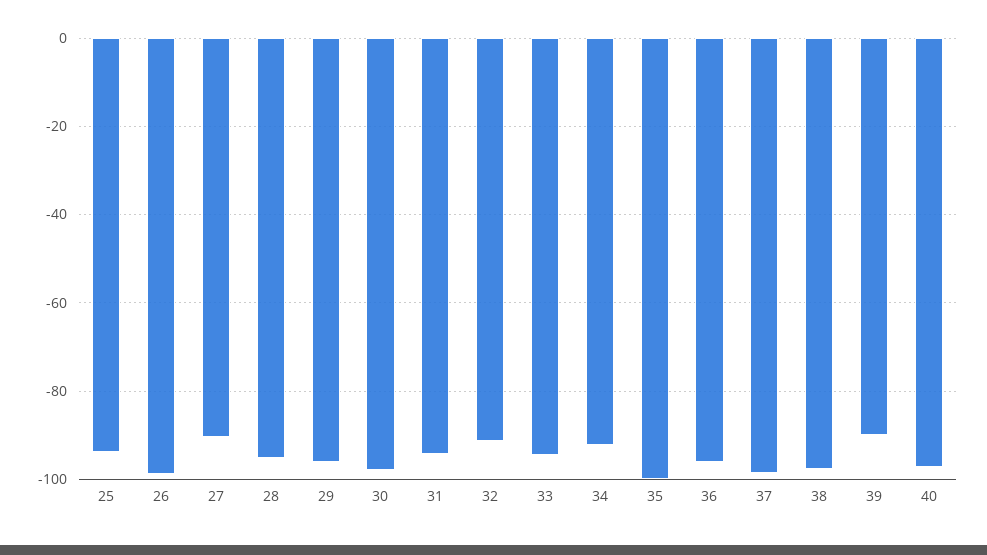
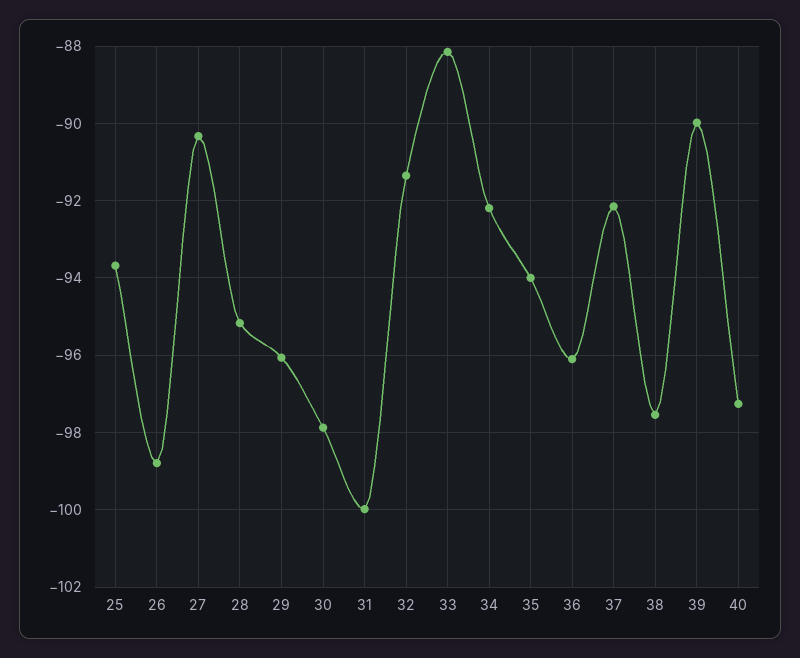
  {
    "25": -93.6,
    "26": -98.8,
    "27": -90.4,
    "28": -95.2,
    "29": -96,
    "30": -97.8,
-   "31": -94,
+   "31": -100,
    "32": -91.4,
-   "33": -94,
+   "33": -88.2,
    "34": -92.2,
-   "35": -100,
+   "35": -94,
    "36": -96.2,
-   "37": -98,
+   "37": -92.2,
    "38": -97.6,
    "39": -90,
    "40": -97.2
  }

